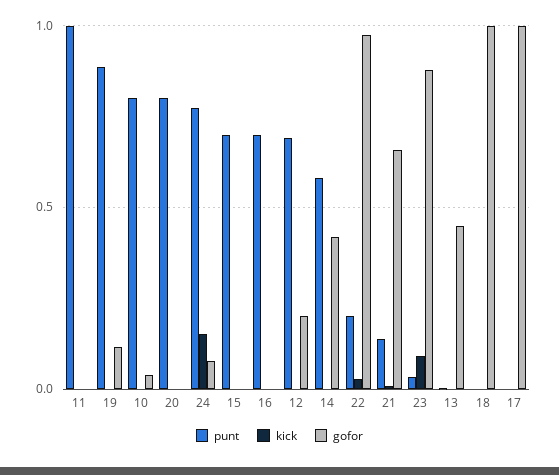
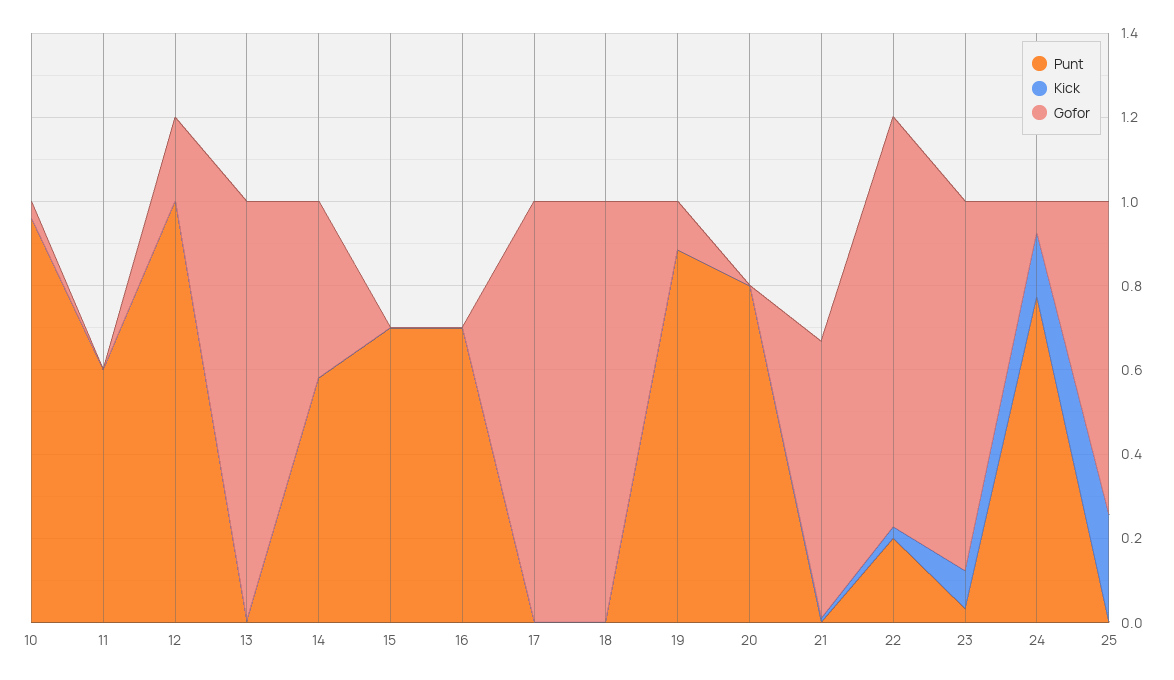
  {
    "punt": {
-     "11": 1,
+     "11": 0.6,
      "19": 0.9,
-     "10": 0.8,
+     "10": 0.95,
      "20": 0.8,
      "24": 0.75,
      "15": 0.7,
      "16": 0.7,
-     "12": 0.7,
+     "12": 1,
      "14": 0.6,
      "22": 0.2,
-     "21": 0.15,
+     "21": 0,
      "23": 0.05,
      "13": 0,
      "18": 0,
-     "17": 0
+     "17": 0,
+     "25": 0
    },
    "kick": {
      "11": 0,
      "19": 0,
      "10": 0,
      "20": 0,
      "24": 0.15,
      "15": 0,
      "16": 0,
      "12": 0,
      "14": 0,
      "22": 0.05,
      "21": 0,
      "23": 0.1,
      "13": 0,
      "18": 0,
-     "17": 0
+     "17": 0,
+     "25": 0.25
    },
    "gofor": {
      "11": 0,
      "19": 0.1,
      "10": 0.05,
      "20": 0,
      "24": 0.1,
      "15": 0,
      "16": 0,
      "12": 0.2,
      "14": 0.4,
      "22": 0.95,
      "21": 0.65,
      "23": 0.9,
-     "13": 0.45,
+     "13": 1,
      "18": 1,
-     "17": 1
+     "17": 1,
+     "25": 0.75
    }
  }

